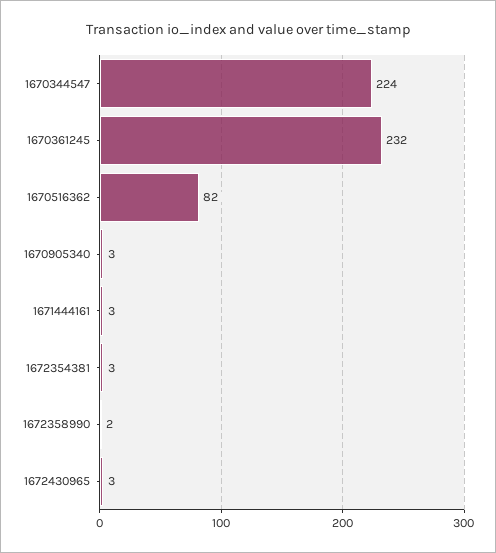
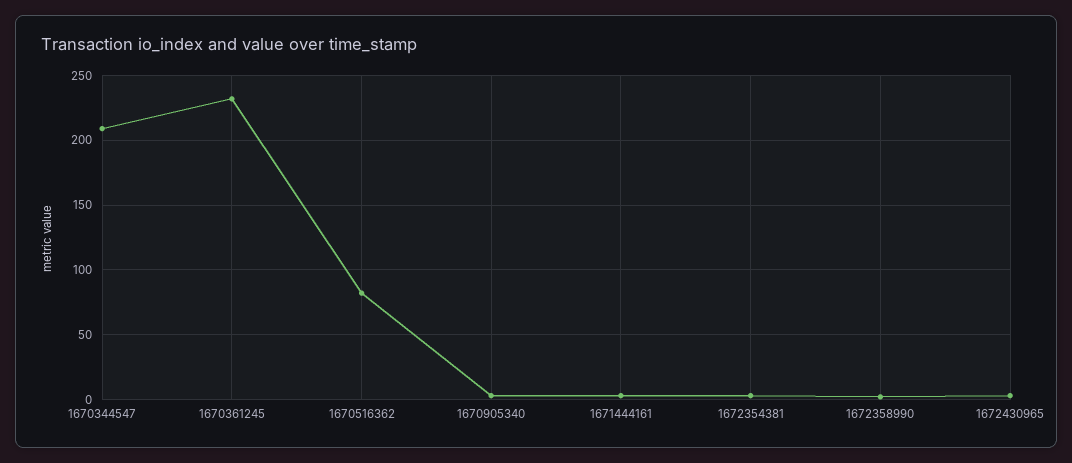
  {
-   "1670344547": 224,
+   "1670344547": 210,
    "1670361245": 232,
    "1670516362": 82,
    "1670905340": 3,
    "1671444161": 3,
    "1672354381": 3,
    "1672358990": 2,
    "1672430965": 3
  }

